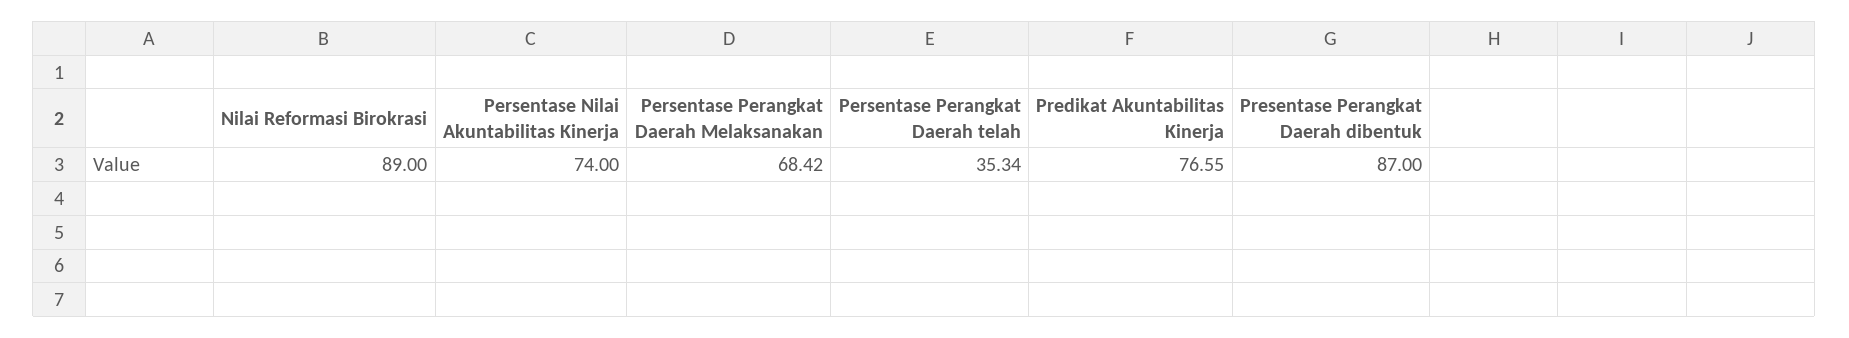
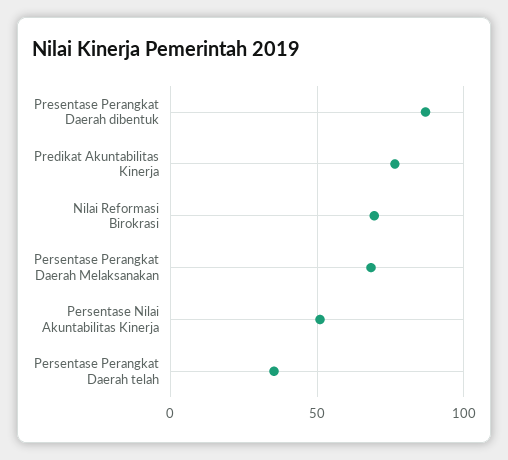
  {
-   "Nilai Reformasi Birokrasi": 89,
+   "Nilai Reformasi Birokrasi": 70,
-   "Persentase Nilai Akuntabilitas Kinerja": 74,
+   "Persentase Nilai Akuntabilitas Kinerja": 50,
    "Persentase Perangkat Daerah Melaksanakan": 68.42,
    "Persentase Perangkat Daerah telah": 35.34,
    "Predikat Akuntabilitas Kinerja": 76.55,
    "Presentase Perangkat Daerah dibentuk": 87
  }

